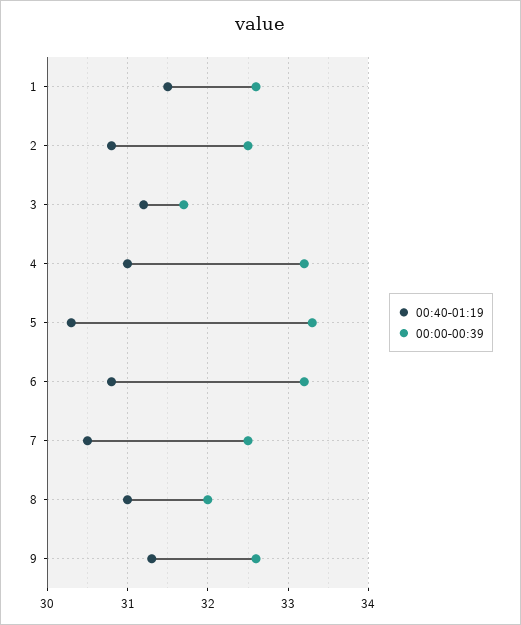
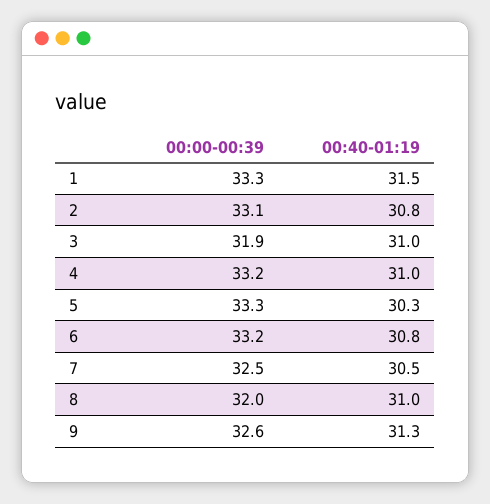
  {
    "00:40-01:19": {
      "1": 31.5,
      "2": 30.8,
-     "3": 31.2,
+     "3": 31,
      "4": 31,
      "5": 30.3,
      "6": 30.8,
      "7": 30.5,
      "8": 31,
      "9": 31.3
    },
    "00:00-00:39": {
-     "1": 32.6,
+     "1": 33.3,
-     "2": 32.5,
+     "2": 33.1,
-     "3": 31.7,
+     "3": 31.9,
      "4": 33.2,
      "5": 33.3,
      "6": 33.2,
      "7": 32.5,
      "8": 32,
      "9": 32.6
    }
  }

